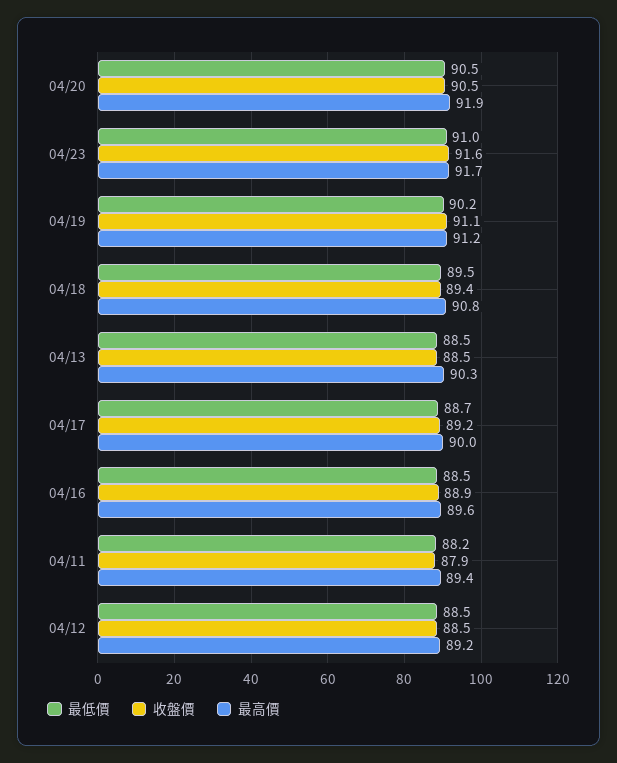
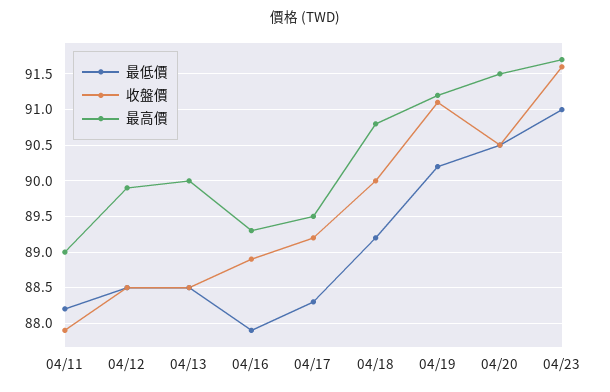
  {
    "最低價": {
      "04/20": 90.5,
      "04/23": 91,
      "04/19": 90.2,
-     "04/18": 89.5,
+     "04/18": 89.2,
      "04/13": 88.5,
-     "04/17": 88.7,
+     "04/17": 88.3,
-     "04/16": 88.5,
+     "04/16": 87.9,
      "04/11": 88.2,
      "04/12": 88.5
    },
    "收盤價": {
      "04/20": 90.5,
      "04/23": 91.6,
      "04/19": 91.1,
-     "04/18": 89.4,
+     "04/18": 90,
      "04/13": 88.5,
      "04/17": 89.2,
      "04/16": 88.9,
      "04/11": 87.9,
      "04/12": 88.5
    },
    "最高價": {
-     "04/20": 91.9,
+     "04/20": 91.5,
      "04/23": 91.7,
      "04/19": 91.2,
      "04/18": 90.8,
-     "04/13": 90.3,
+     "04/13": 90,
-     "04/17": 90,
+     "04/17": 89.5,
-     "04/16": 89.6,
+     "04/16": 89.3,
-     "04/11": 89.4,
+     "04/11": 89,
-     "04/12": 89.2
+     "04/12": 89.9
    }
  }

